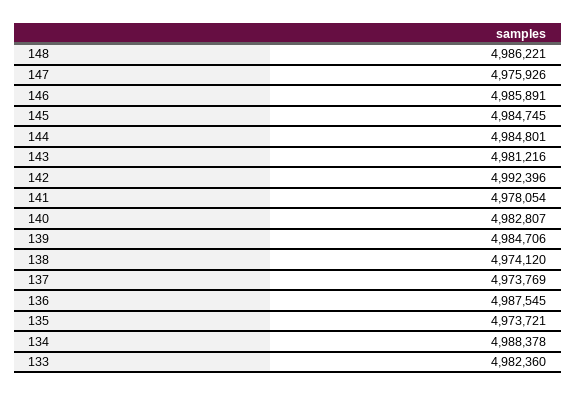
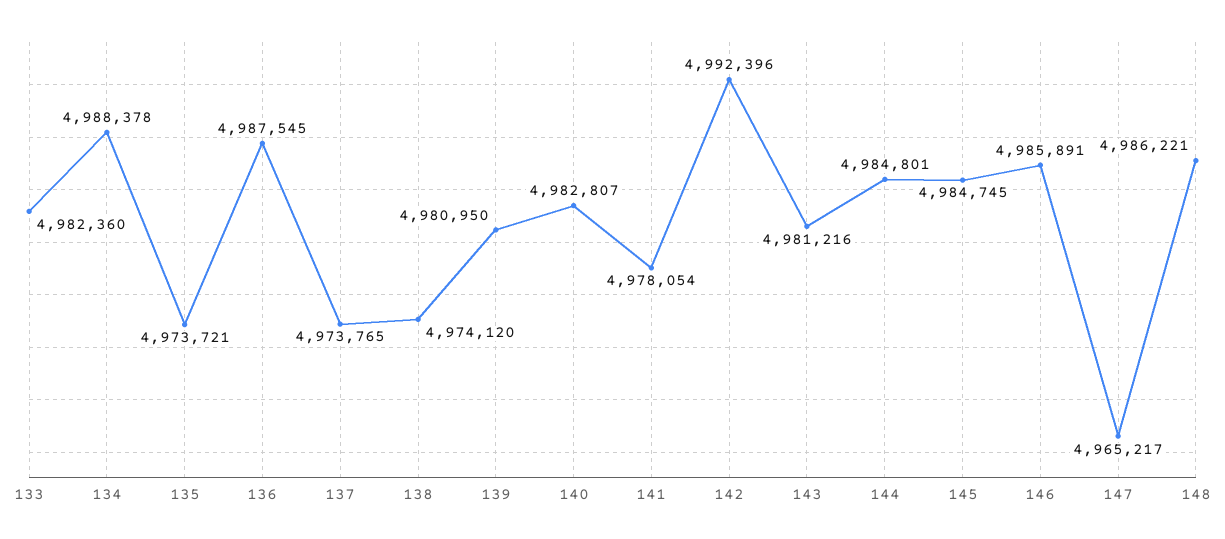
  {
    "148": 4986221,
-   "147": 4975926,
+   "147": 4965217,
    "146": 4985891,
    "145": 4984745,
    "144": 4984801,
    "143": 4981216,
    "142": 4992396,
    "141": 4978054,
    "140": 4982807,
-   "139": 4984706,
+   "139": 4980950,
    "138": 4974120,
-   "137": 4973769,
+   "137": 4973765,
    "136": 4987545,
    "135": 4973721,
    "134": 4988378,
    "133": 4982360
  }

